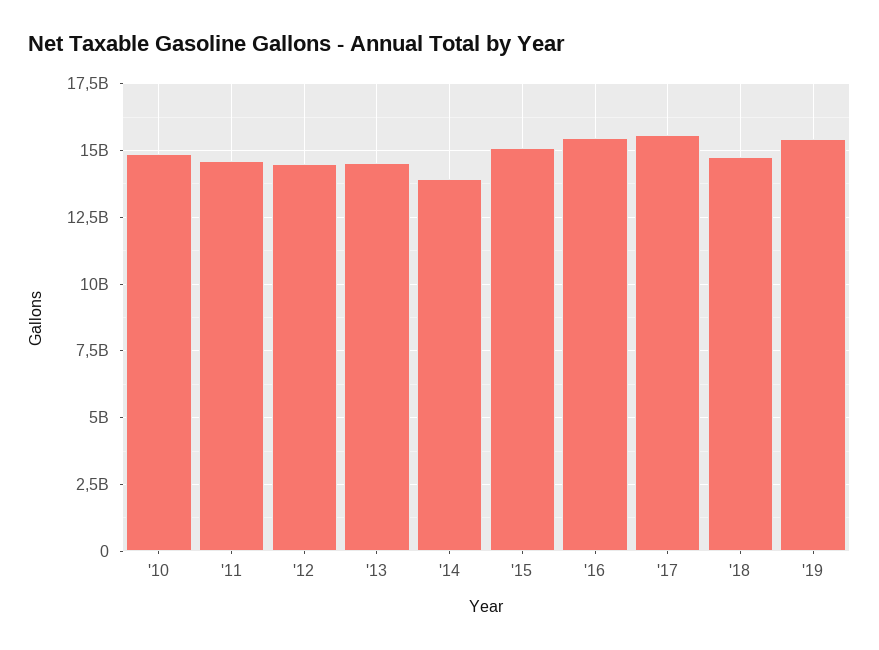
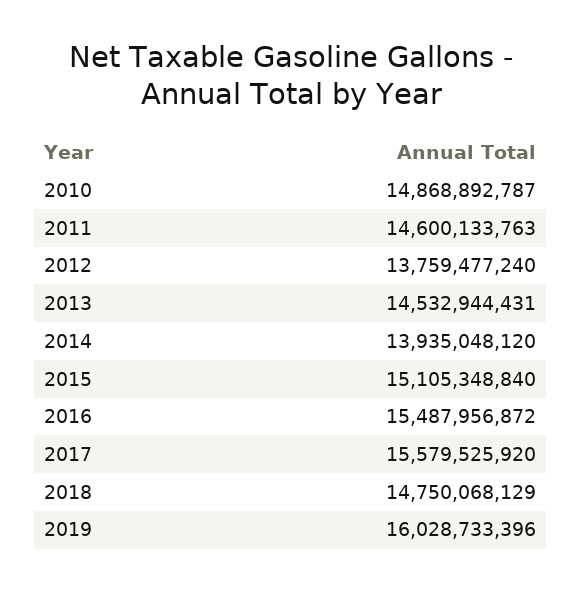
  {
    "'10": 14868892787,
    "'11": 14600133763,
-   "'12": 14500000000,
+   "'12": 13759477240,
    "'13": 14532944431,
    "'14": 13935048120,
    "'15": 15105348840,
    "'16": 15487956872,
    "'17": 15579525920,
    "'18": 14750068129,
-   "'19": 15500000000
+   "'19": 16028733396
  }

